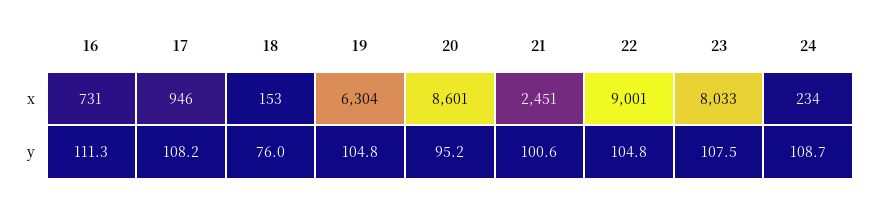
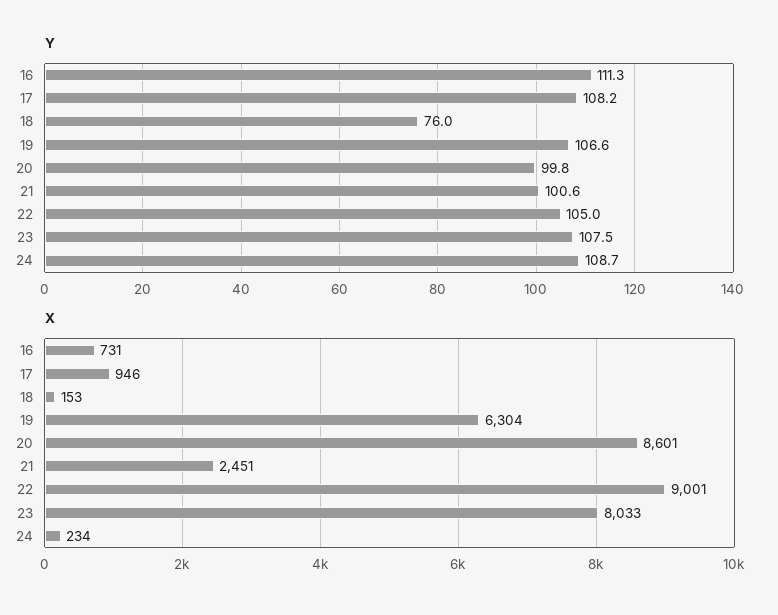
  {
    "x": {
      "16": 731,
      "17": 946,
      "18": 153,
      "19": 6304,
      "20": 8601,
      "21": 2451,
      "22": 9001,
      "23": 8033,
      "24": 234
    },
    "y": {
      "16": 111.3,
      "17": 108.2,
      "18": 76,
-     "19": 104.8,
+     "19": 106.6,
-     "20": 95.2,
+     "20": 99.8,
      "21": 100.6,
-     "22": 104.8,
+     "22": 105,
      "23": 107.5,
      "24": 108.7
    }
  }

